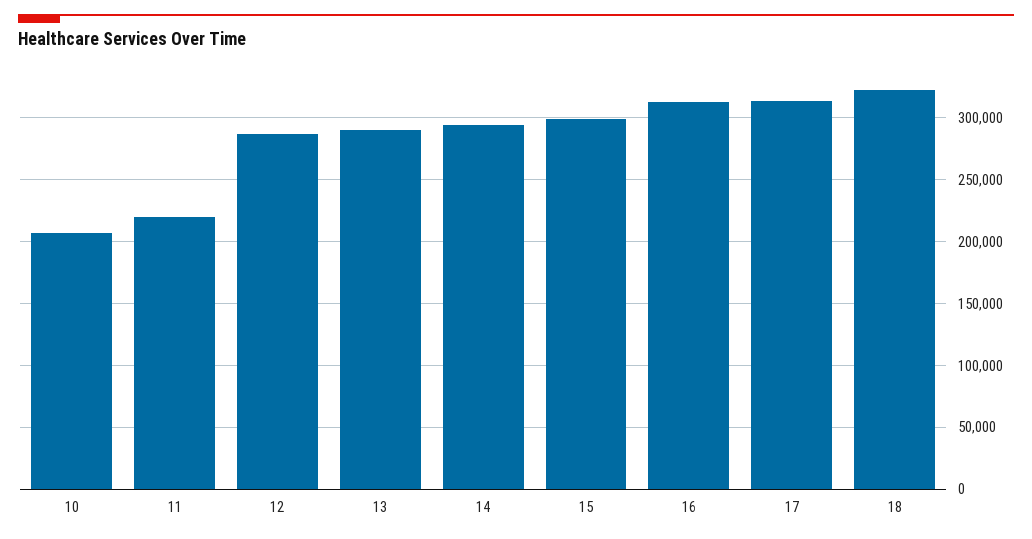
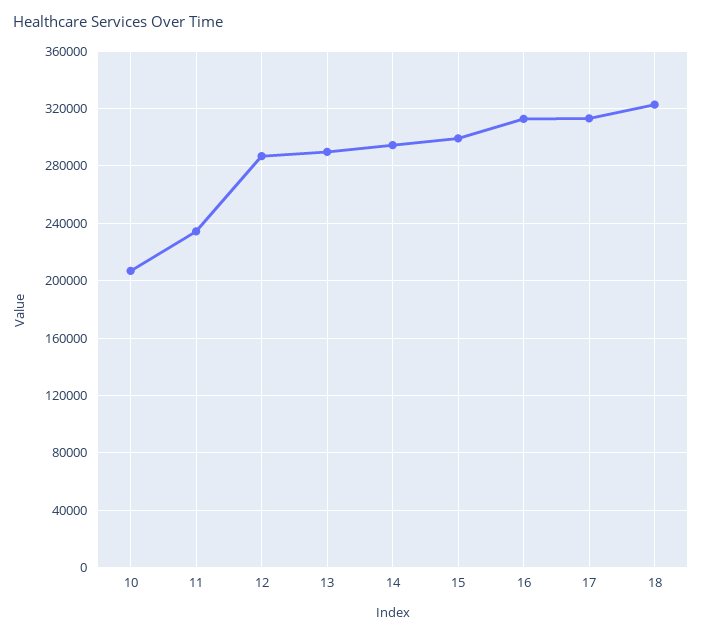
  {
    "10": 205000,
-   "11": 220000,
+   "11": 235000,
    "12": 285000,
    "13": 290000,
    "14": 295000,
    "15": 300000,
    "16": 315000,
    "17": 315000,
    "18": 325000
  }

